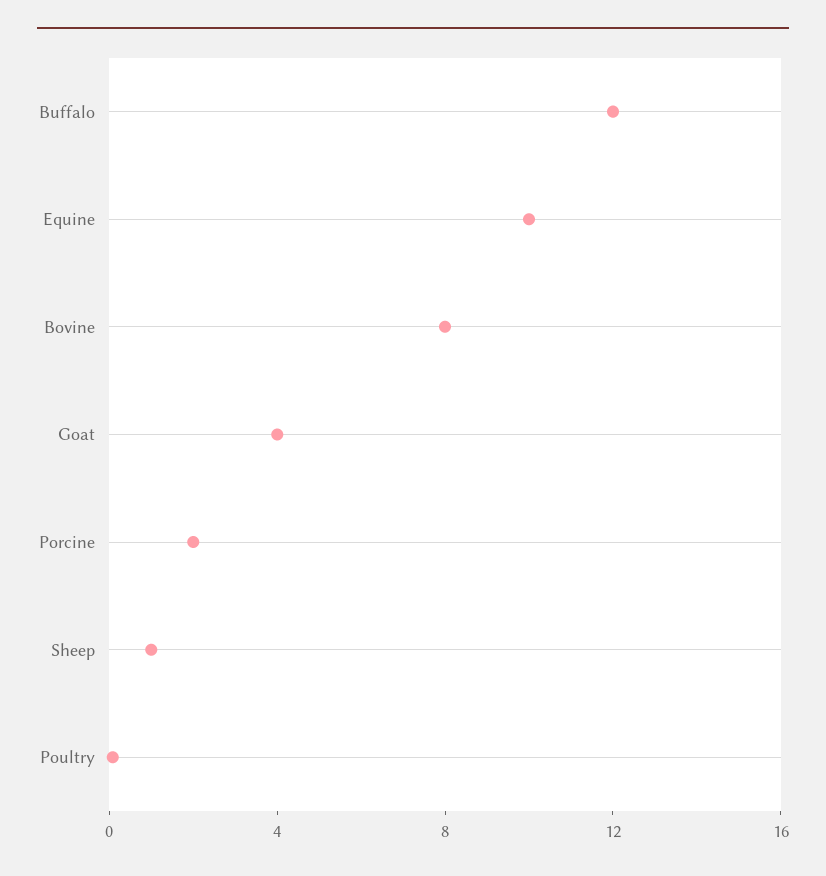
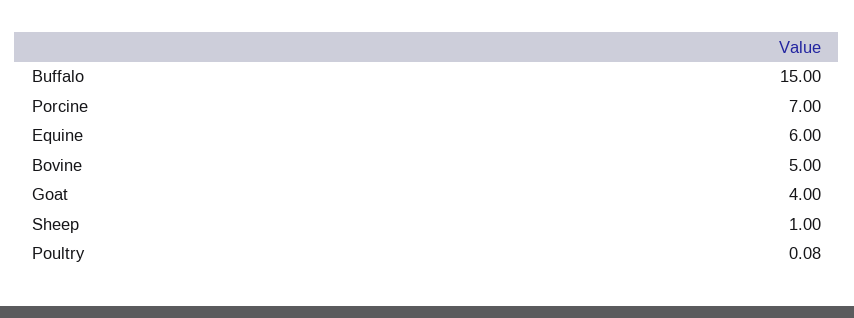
  {
-   "Buffalo": 12,
+   "Buffalo": 15,
-   "Equine": 10,
+   "Equine": 6,
-   "Bovine": 8,
+   "Bovine": 5,
    "Goat": 4,
-   "Porcine": 2,
+   "Porcine": 7,
    "Sheep": 1,
    "Poultry": 0.08
  }

